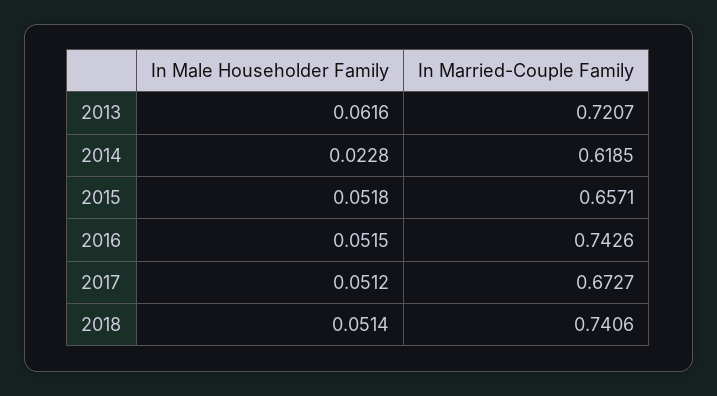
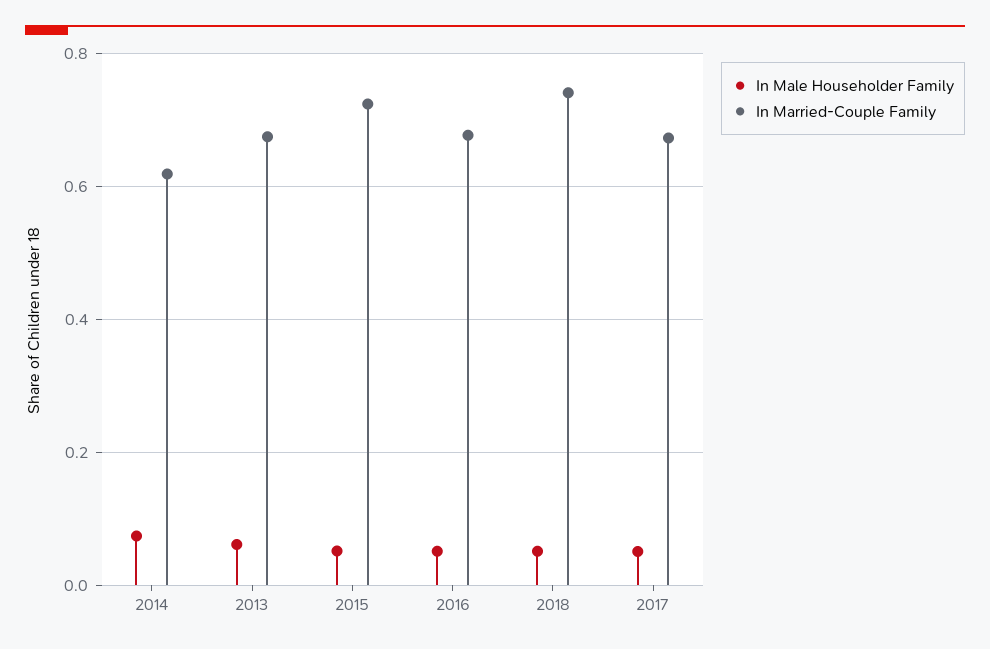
  {
    "In Male Householder Family": {
      "2013": 0.0616,
-     "2014": 0.0228,
+     "2014": 0.08,
      "2015": 0.0518,
      "2016": 0.0515,
      "2017": 0.0512,
      "2018": 0.0514
    },
    "In Married-Couple Family": {
-     "2013": 0.7207,
+     "2013": 0.68,
      "2014": 0.6185,
-     "2015": 0.6571,
+     "2015": 0.72,
-     "2016": 0.7426,
+     "2016": 0.68,
      "2017": 0.6727,
      "2018": 0.7406
    }
  }

